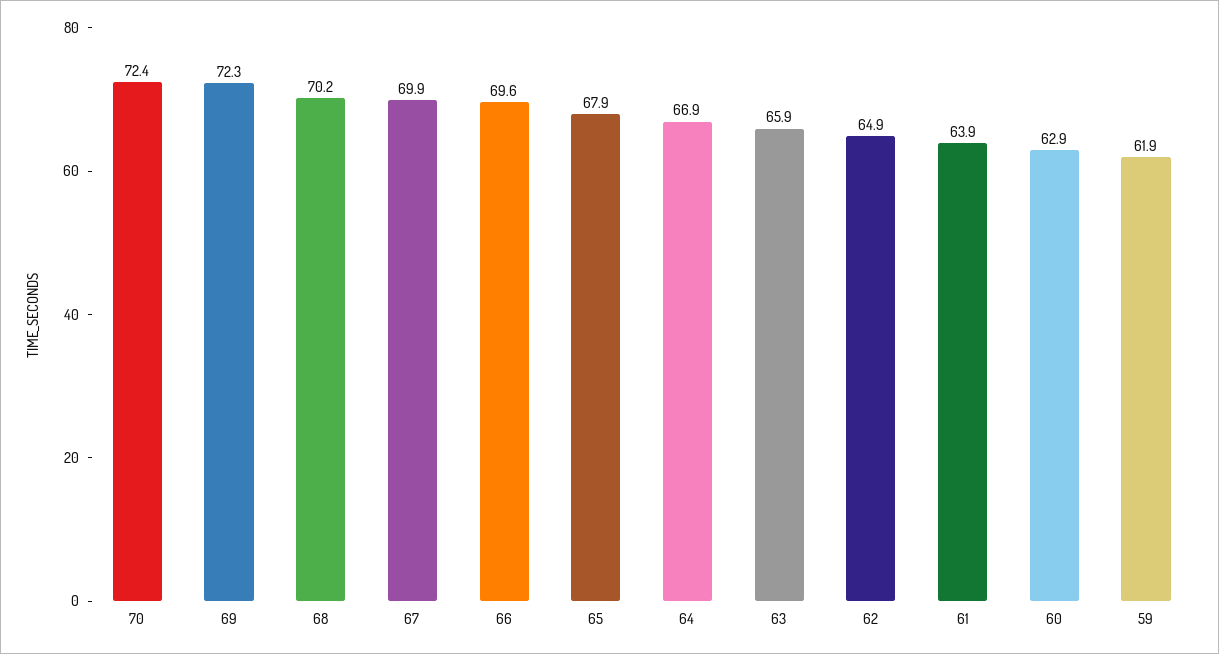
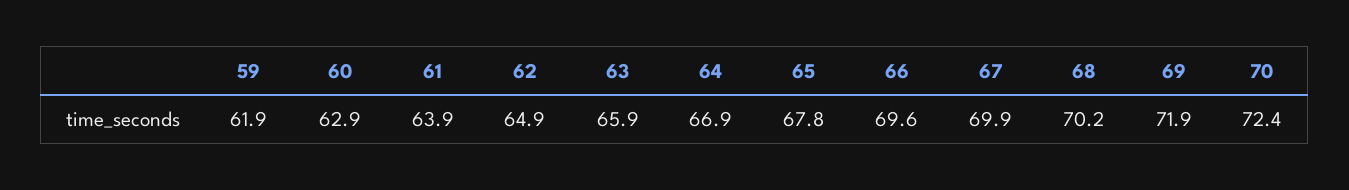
  {
    "70": 72.4,
-   "69": 72.3,
+   "69": 71.9,
    "68": 70.2,
    "67": 69.9,
    "66": 69.6,
-   "65": 67.9,
+   "65": 67.8,
    "64": 66.9,
    "63": 65.9,
    "62": 64.9,
    "61": 63.9,
    "60": 62.9,
    "59": 61.9
  }

